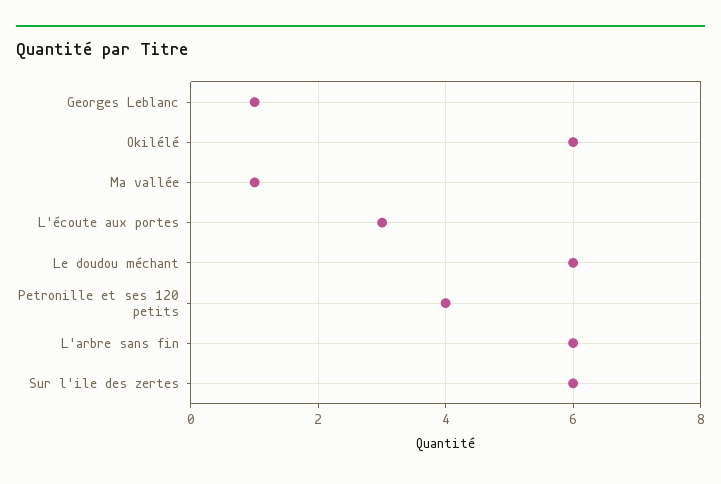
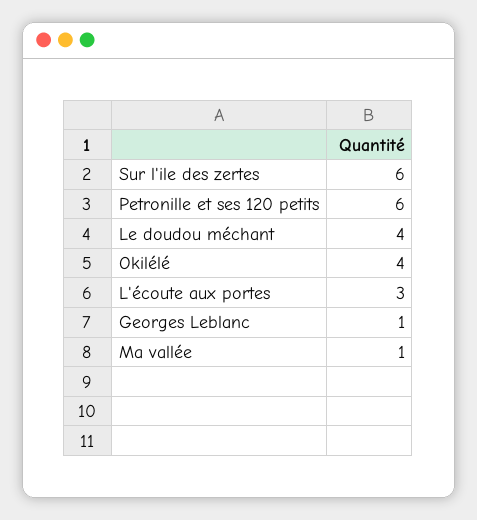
  {
    "Georges Leblanc": 1,
-   "Okilélé": 6,
+   "Okilélé": 4,
    "Ma vallée": 1,
    "L'écoute aux portes": 3,
-   "Le doudou méchant": 6,
+   "Le doudou méchant": 4,
-   "Petronille et ses 120 petits": 4,
+   "Petronille et ses 120 petits": 6,
-   "L'arbre sans fin": 6,
    "Sur l'ile des zertes": 6
  }

